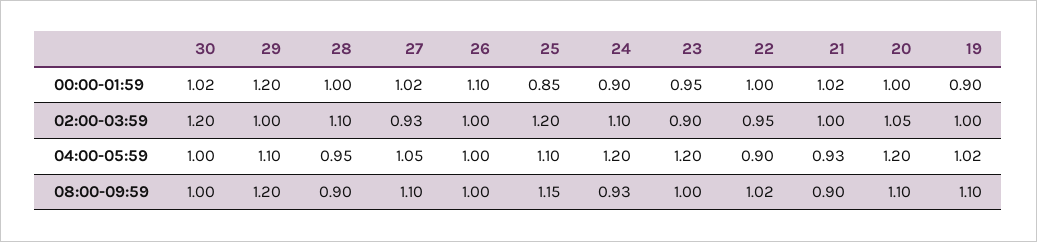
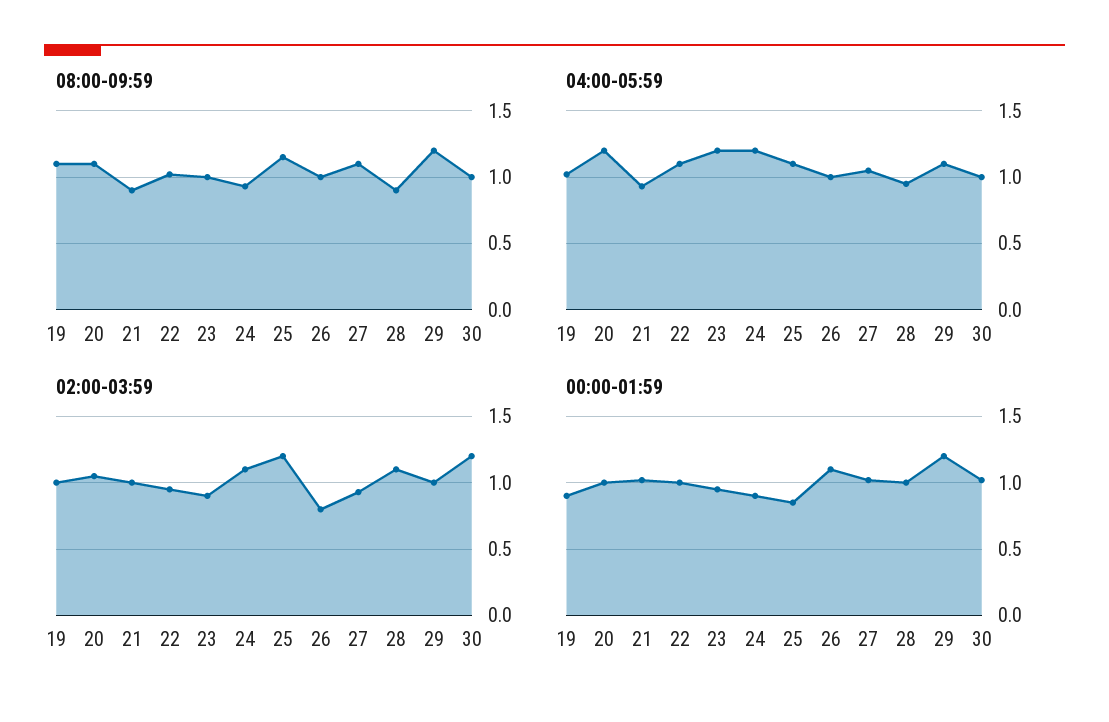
  {
    "00:00-01:59": {
      "30": 1.02,
      "29": 1.2,
      "28": 1,
      "27": 1.02,
      "26": 1.1,
      "25": 0.85,
      "24": 0.9,
      "23": 0.95,
      "22": 1,
      "21": 1.02,
      "20": 1,
      "19": 0.9
    },
    "02:00-03:59": {
      "30": 1.2,
      "29": 1,
      "28": 1.1,
      "27": 0.93,
-     "26": 1,
+     "26": 0.8,
      "25": 1.2,
      "24": 1.1,
      "23": 0.9,
      "22": 0.95,
      "21": 1,
      "20": 1.05,
      "19": 1
    },
    "04:00-05:59": {
      "30": 1,
      "29": 1.1,
      "28": 0.95,
      "27": 1.05,
      "26": 1,
      "25": 1.1,
      "24": 1.2,
      "23": 1.2,
-     "22": 0.9,
+     "22": 1.1,
      "21": 0.93,
      "20": 1.2,
      "19": 1.02
    },
    "08:00-09:59": {
      "30": 1,
      "29": 1.2,
      "28": 0.9,
      "27": 1.1,
      "26": 1,
      "25": 1.15,
      "24": 0.93,
      "23": 1,
      "22": 1.02,
      "21": 0.9,
      "20": 1.1,
      "19": 1.1
    }
  }

